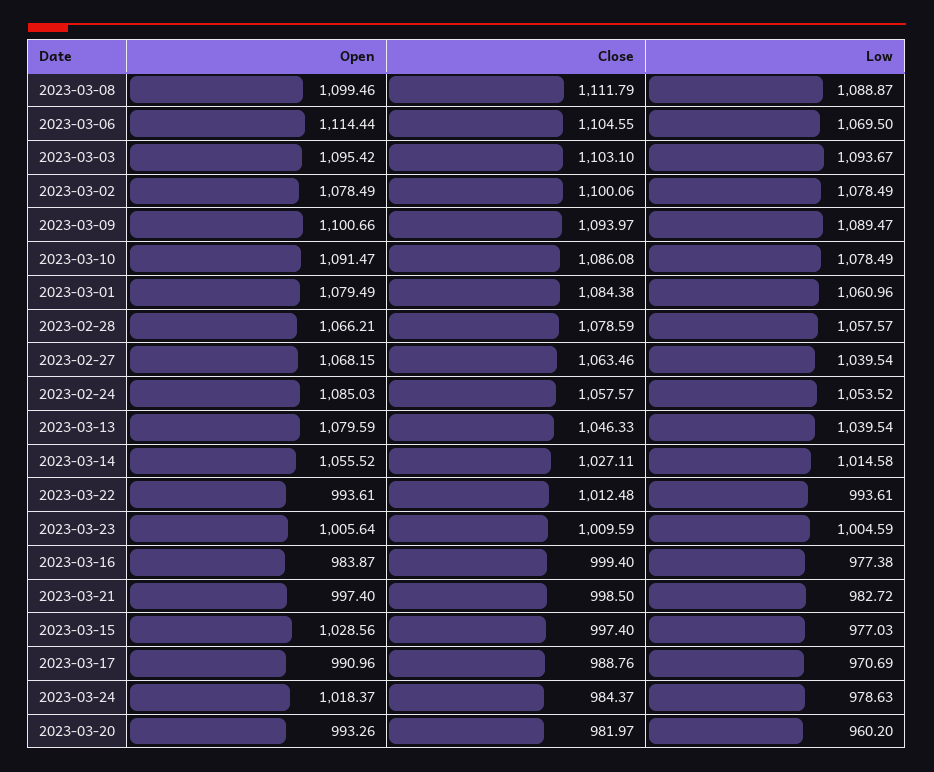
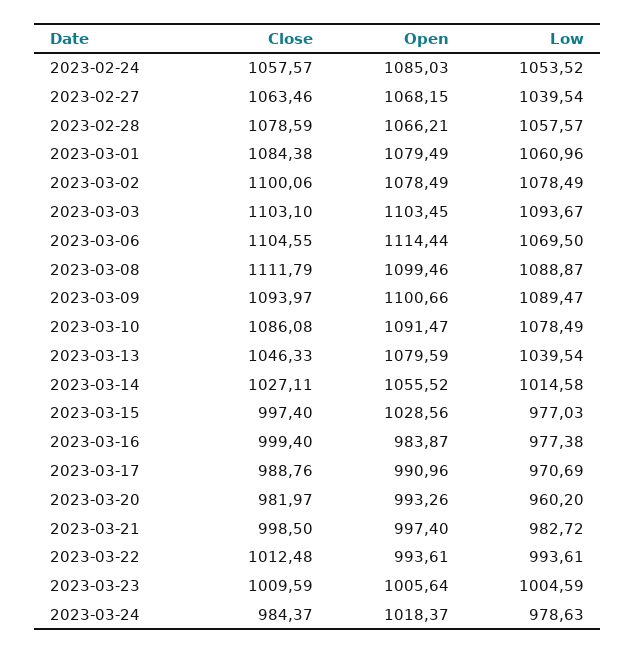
  {
    "Open": {
      "2023-03-08": 1099.46,
      "2023-03-06": 1114.44,
-     "2023-03-03": 1095.42,
+     "2023-03-03": 1103.45,
      "2023-03-02": 1078.49,
      "2023-03-09": 1100.66,
      "2023-03-10": 1091.47,
      "2023-03-01": 1079.49,
      "2023-02-28": 1066.21,
      "2023-02-27": 1068.15,
      "2023-02-24": 1085.03,
      "2023-03-13": 1079.59,
      "2023-03-14": 1055.52,
      "2023-03-22": 993.61,
      "2023-03-23": 1005.64,
      "2023-03-16": 983.87,
      "2023-03-21": 997.4,
      "2023-03-15": 1028.56,
      "2023-03-17": 990.96,
      "2023-03-24": 1018.37,
      "2023-03-20": 993.26
    },
    "Close": {
      "2023-03-08": 1111.79,
      "2023-03-06": 1104.55,
      "2023-03-03": 1103.1,
      "2023-03-02": 1100.06,
      "2023-03-09": 1093.97,
      "2023-03-10": 1086.08,
      "2023-03-01": 1084.38,
      "2023-02-28": 1078.59,
      "2023-02-27": 1063.46,
      "2023-02-24": 1057.57,
      "2023-03-13": 1046.33,
      "2023-03-14": 1027.11,
      "2023-03-22": 1012.48,
      "2023-03-23": 1009.59,
      "2023-03-16": 999.4,
      "2023-03-21": 998.5,
      "2023-03-15": 997.4,
      "2023-03-17": 988.76,
      "2023-03-24": 984.37,
      "2023-03-20": 981.97
    },
    "Low": {
      "2023-03-08": 1088.87,
      "2023-03-06": 1069.5,
      "2023-03-03": 1093.67,
      "2023-03-02": 1078.49,
      "2023-03-09": 1089.47,
      "2023-03-10": 1078.49,
      "2023-03-01": 1060.96,
      "2023-02-28": 1057.57,
      "2023-02-27": 1039.54,
      "2023-02-24": 1053.52,
      "2023-03-13": 1039.54,
      "2023-03-14": 1014.58,
      "2023-03-22": 993.61,
      "2023-03-23": 1004.59,
      "2023-03-16": 977.38,
      "2023-03-21": 982.72,
      "2023-03-15": 977.03,
      "2023-03-17": 970.69,
      "2023-03-24": 978.63,
      "2023-03-20": 960.2
    }
  }

